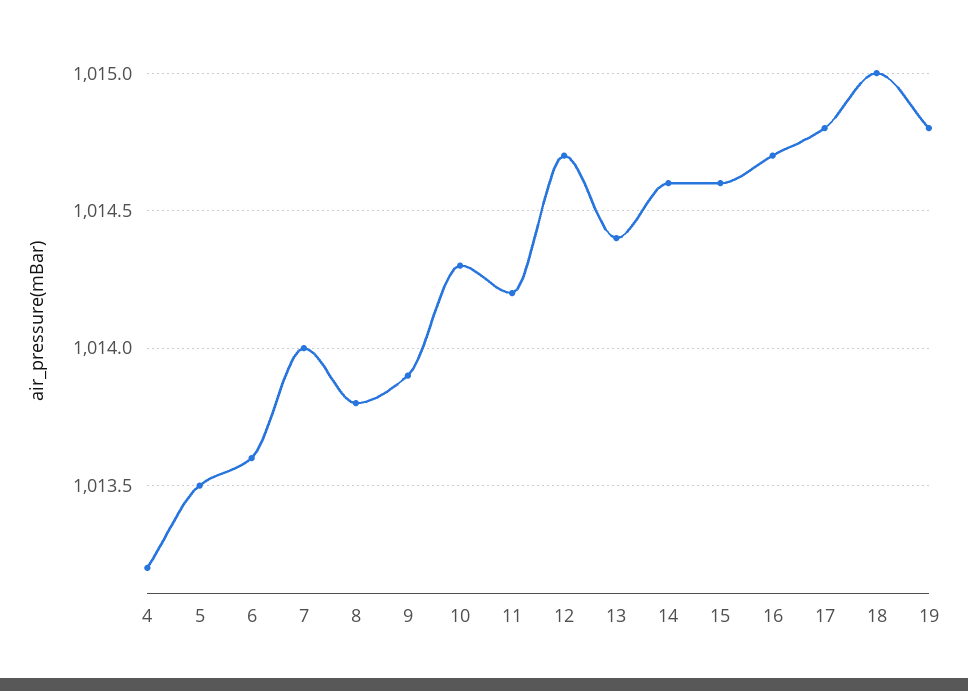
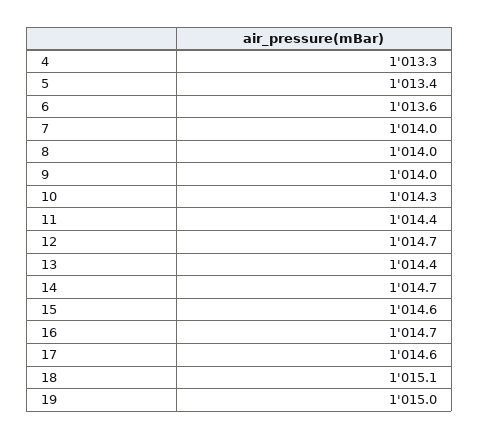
  {
-   "4": 1013.2,
+   "4": 1013.3,
-   "5": 1013.5,
+   "5": 1013.4,
    "6": 1013.6,
    "7": 1014,
-   "8": 1013.8,
+   "8": 1014,
-   "9": 1013.9,
+   "9": 1014,
    "10": 1014.3,
-   "11": 1014.2,
+   "11": 1014.4,
    "12": 1014.7,
    "13": 1014.4,
-   "14": 1014.6,
+   "14": 1014.7,
    "15": 1014.6,
    "16": 1014.7,
-   "17": 1014.8,
+   "17": 1014.6,
-   "18": 1015,
+   "18": 1015.1,
-   "19": 1014.8
+   "19": 1015
  }

